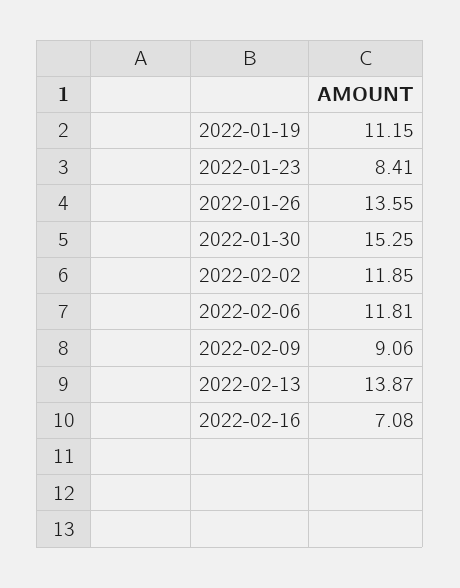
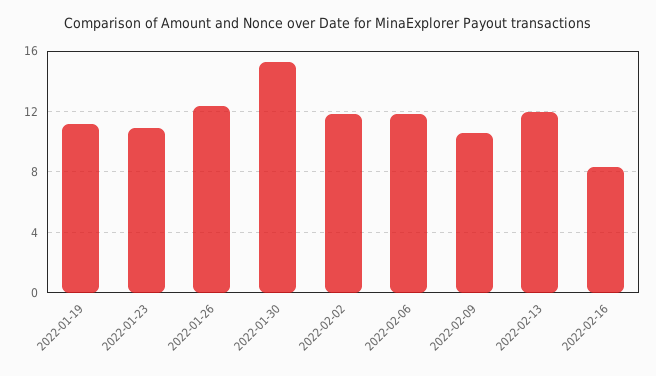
  {
    "2022-01-19": 11.15,
-   "2022-01-23": 8.41,
+   "2022-01-23": 11,
-   "2022-01-26": 13.55,
+   "2022-01-26": 12.5,
    "2022-01-30": 15.25,
    "2022-02-02": 11.85,
    "2022-02-06": 11.81,
-   "2022-02-09": 9.06,
+   "2022-02-09": 10.5,
-   "2022-02-13": 13.87,
+   "2022-02-13": 12,
-   "2022-02-16": 7.08
+   "2022-02-16": 8.5
  }

